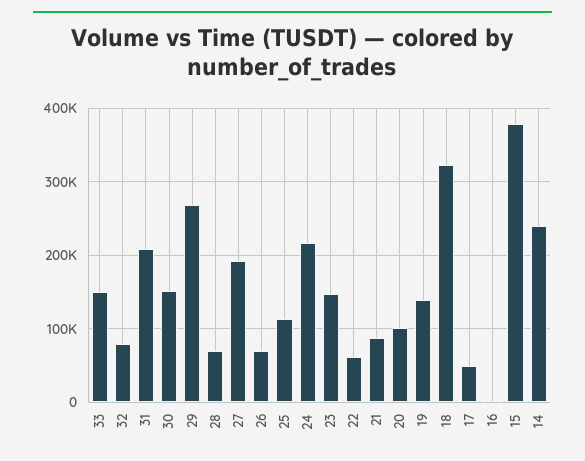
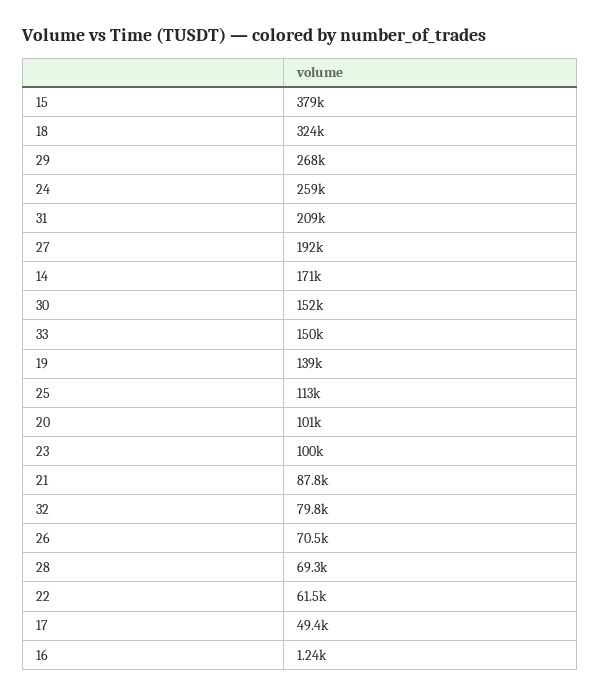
  {
    "33": 150000,
    "32": 79800,
    "31": 209000,
    "30": 152000,
    "29": 268000,
    "28": 69300,
    "27": 192000,
    "26": 70500,
    "25": 113000,
-   "24": 220000,
+   "24": 259000,
-   "23": 150000,
+   "23": 100000,
    "22": 61500,
    "21": 87800,
    "20": 101000,
    "19": 139000,
    "18": 324000,
    "17": 49400,
    "16": 1240,
    "15": 379000,
-   "14": 240000
+   "14": 171000
  }

